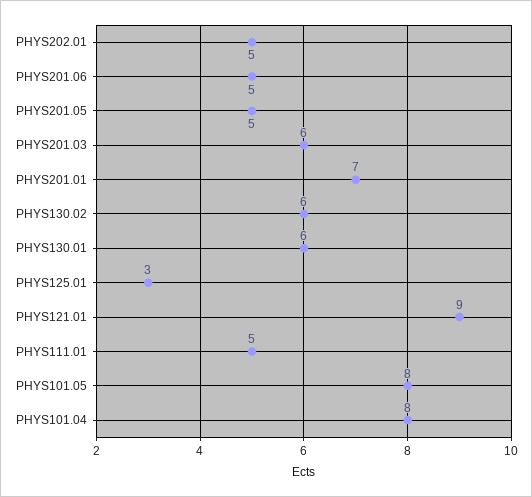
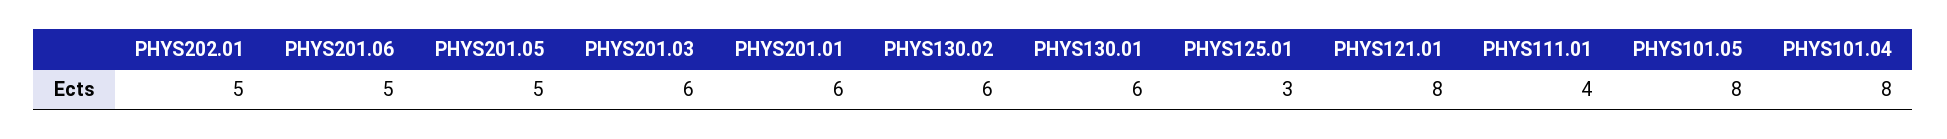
  {
    "PHYS202.01": 5,
    "PHYS201.06": 5,
    "PHYS201.05": 5,
    "PHYS201.03": 6,
-   "PHYS201.01": 7,
+   "PHYS201.01": 6,
    "PHYS130.02": 6,
    "PHYS130.01": 6,
    "PHYS125.01": 3,
-   "PHYS121.01": 9,
+   "PHYS121.01": 8,
-   "PHYS111.01": 5,
+   "PHYS111.01": 4,
    "PHYS101.05": 8,
    "PHYS101.04": 8
  }

